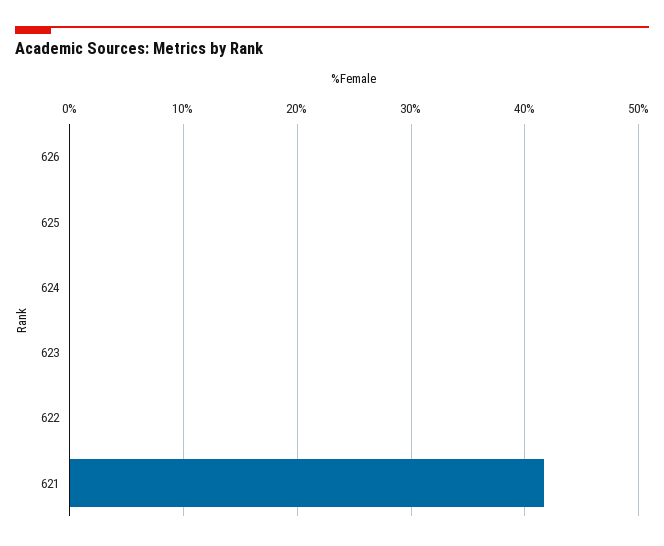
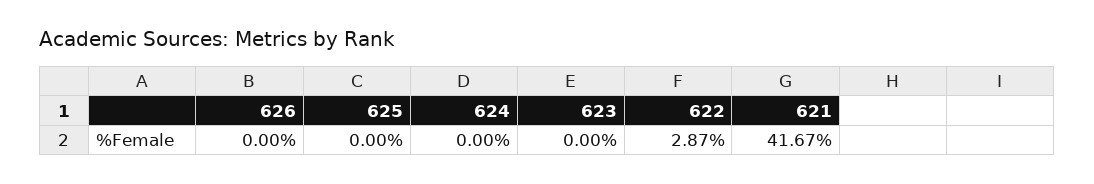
  {
    "626": 0,
    "625": 0,
    "624": 0,
    "623": 0,
-   "622": 0,
+   "622": 2.87,
    "621": 41.67
  }

